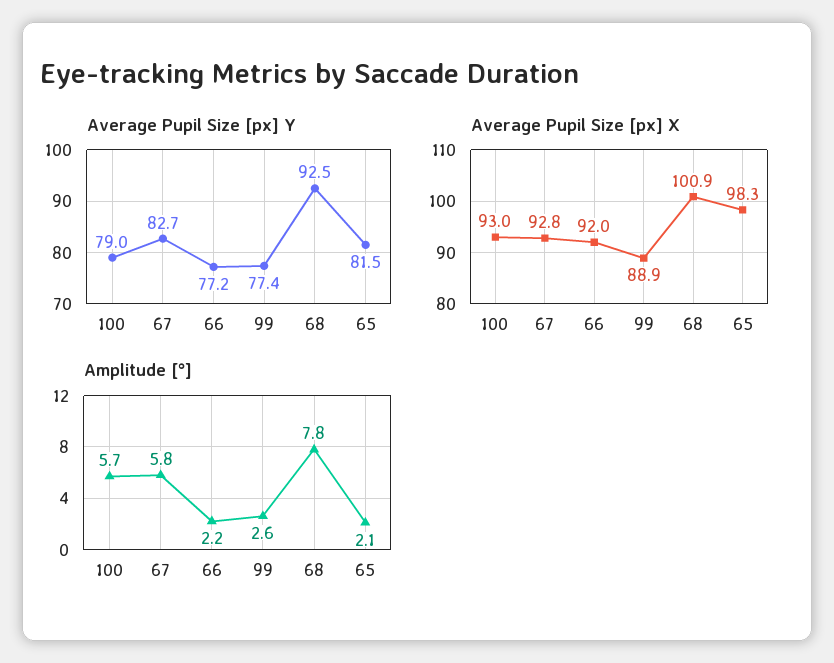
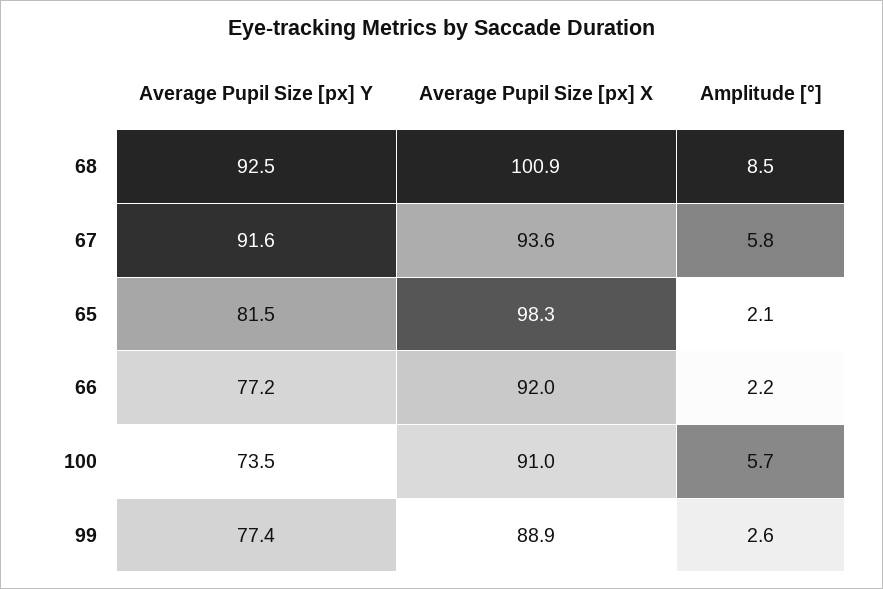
  {
    "Average Pupil Size [px] Y": {
-     "100": 79,
+     "100": 73.5,
-     "67": 82.7,
+     "67": 91.6,
      "66": 77.2,
      "99": 77.4,
      "68": 92.5,
      "65": 81.5
    },
    "Average Pupil Size [px] X": {
-     "100": 93,
+     "100": 91,
-     "67": 92.8,
+     "67": 93.6,
      "66": 92,
      "99": 88.9,
      "68": 100.9,
      "65": 98.3
    },
    "Amplitude [°]": {
      "100": 5.7,
      "67": 5.8,
      "66": 2.2,
      "99": 2.6,
-     "68": 7.8,
+     "68": 8.5,
      "65": 2.1
    }
  }

